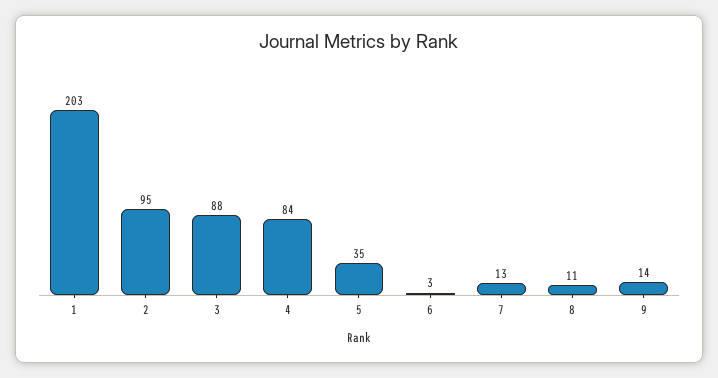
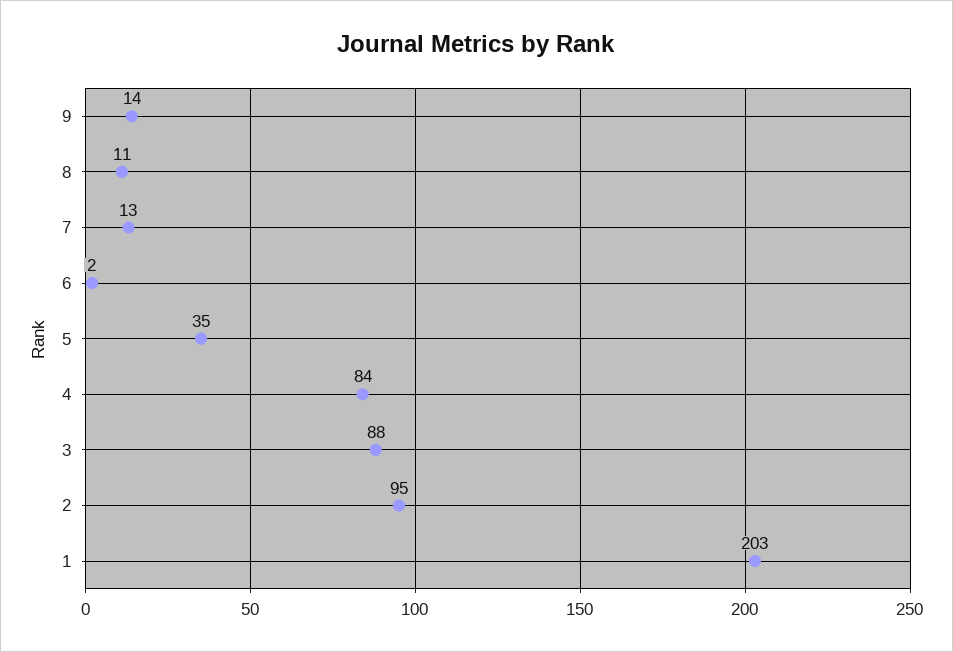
  {
    "1": 203,
    "2": 95,
    "3": 88,
    "4": 84,
    "5": 35,
-   "6": 3,
+   "6": 2,
    "7": 13,
    "8": 11,
    "9": 14
  }

